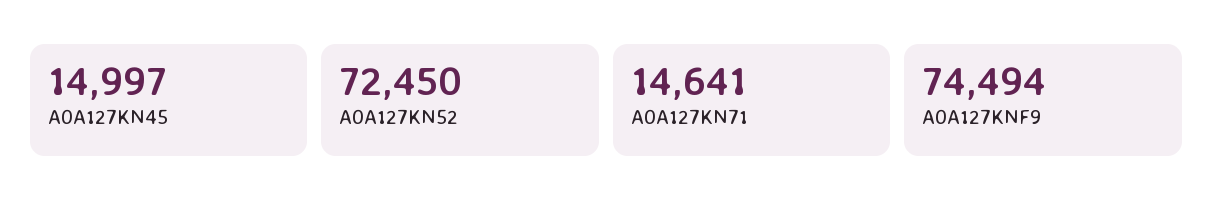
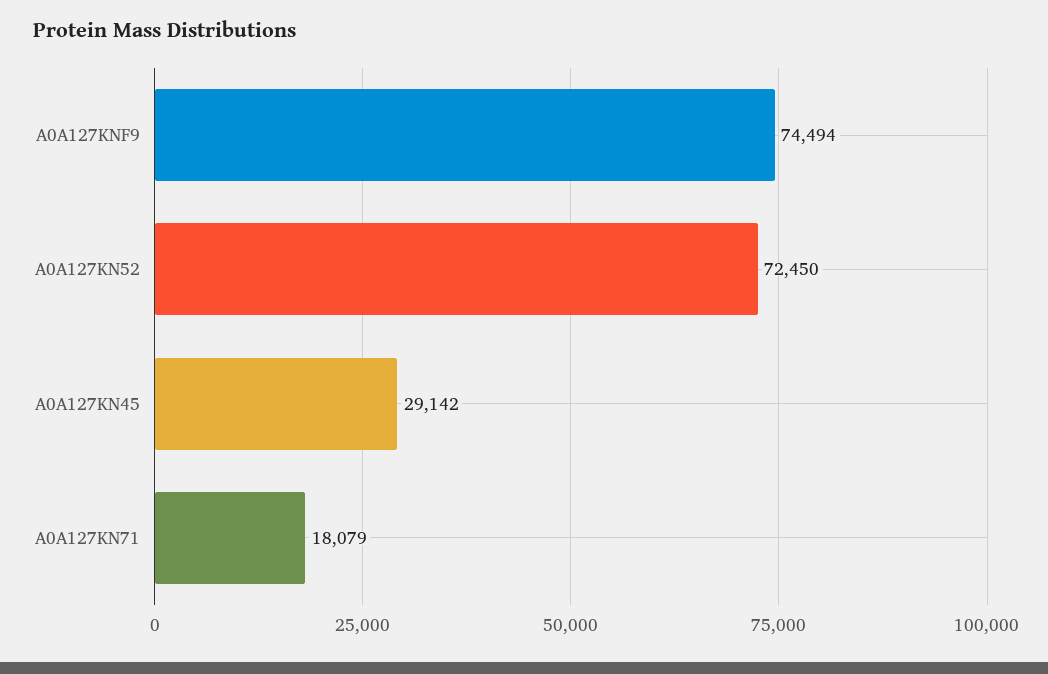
  {
-   "A0A127KN45": 14997,
+   "A0A127KN45": 29142,
    "A0A127KN52": 72450,
-   "A0A127KN71": 14641,
+   "A0A127KN71": 18079,
    "A0A127KNF9": 74494
  }

